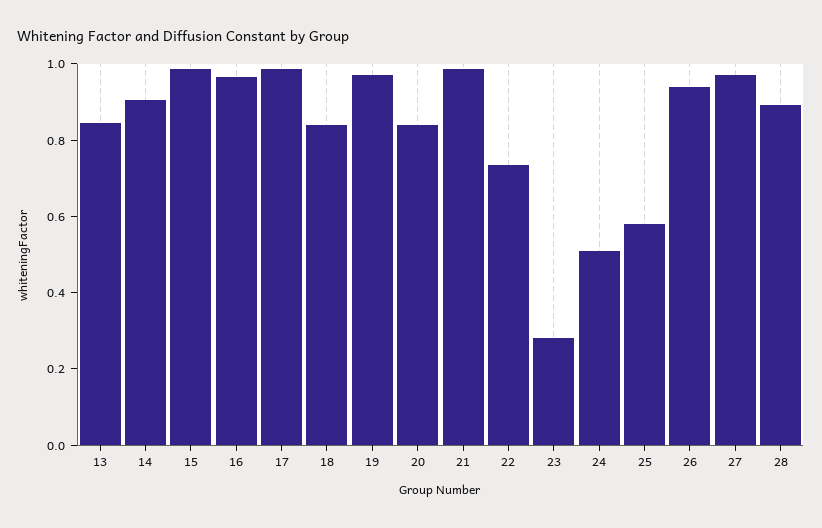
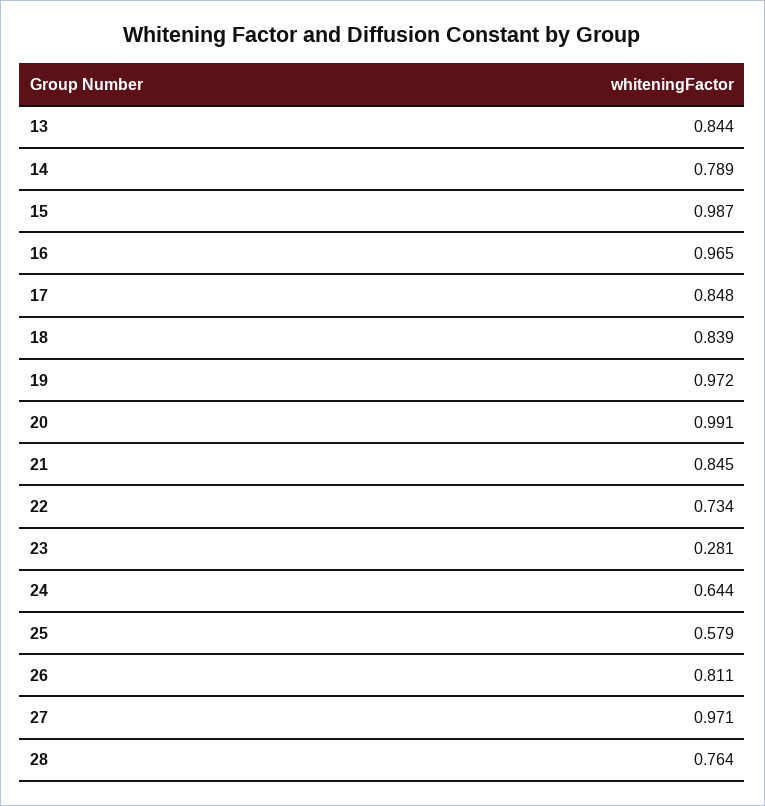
  {
    "13": 0.844,
-   "14": 0.9,
+   "14": 0.789,
    "15": 0.987,
    "16": 0.965,
-   "17": 1,
+   "17": 0.848,
    "18": 0.839,
    "19": 0.972,
-   "20": 0.85,
+   "20": 0.991,
-   "21": 1,
+   "21": 0.845,
    "22": 0.734,
    "23": 0.281,
-   "24": 0.5,
+   "24": 0.644,
    "25": 0.579,
-   "26": 0.95,
+   "26": 0.811,
    "27": 0.971,
-   "28": 0.9
+   "28": 0.764
  }

